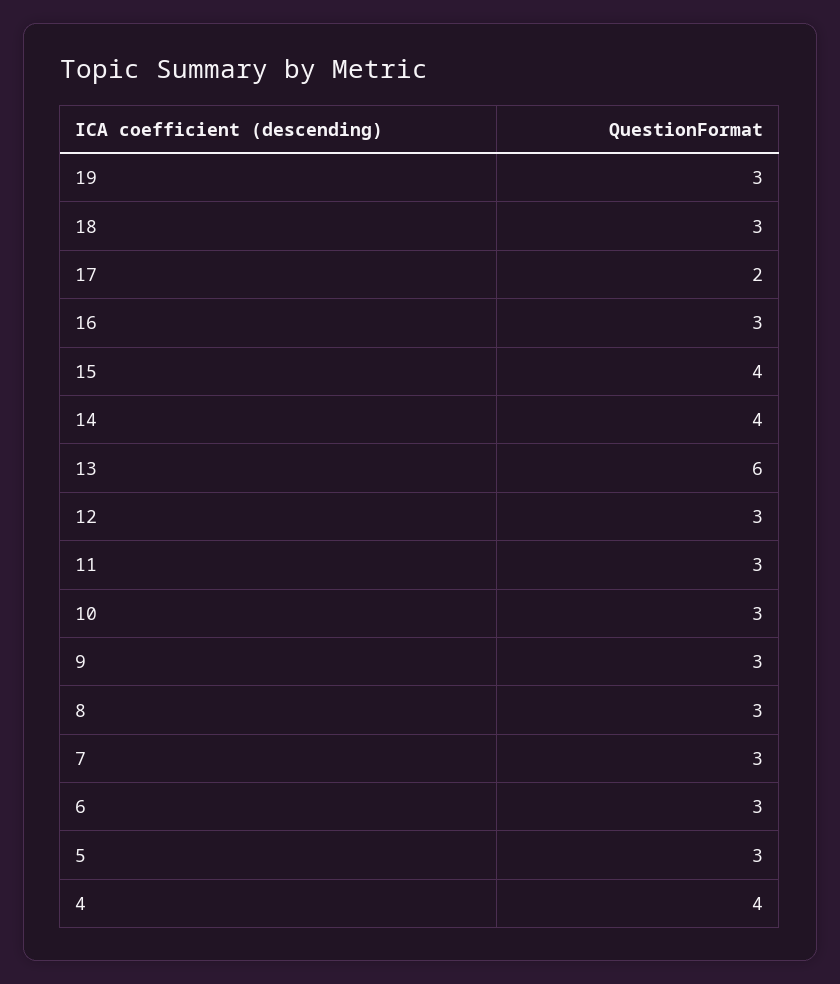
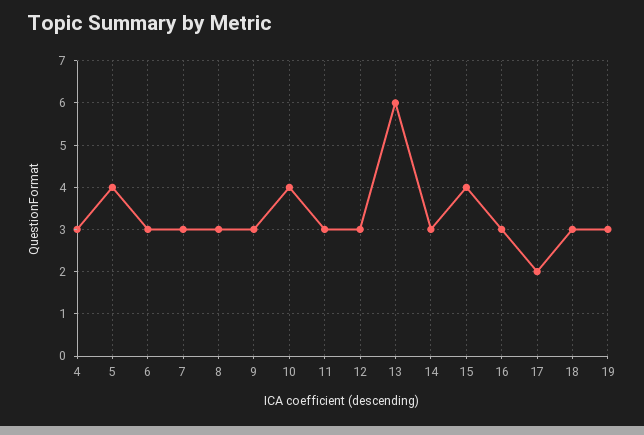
  {
    "19": 3,
    "18": 3,
    "17": 2,
    "16": 3,
    "15": 4,
-   "14": 4,
+   "14": 3,
    "13": 6,
    "12": 3,
    "11": 3,
-   "10": 3,
+   "10": 4,
    "9": 3,
    "8": 3,
    "7": 3,
    "6": 3,
-   "5": 3,
+   "5": 4,
-   "4": 4
+   "4": 3
  }

